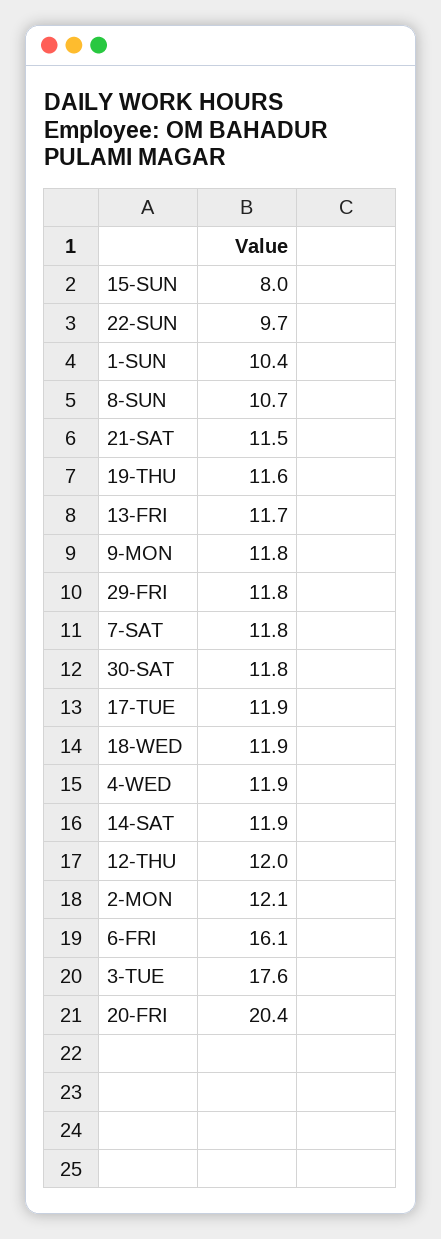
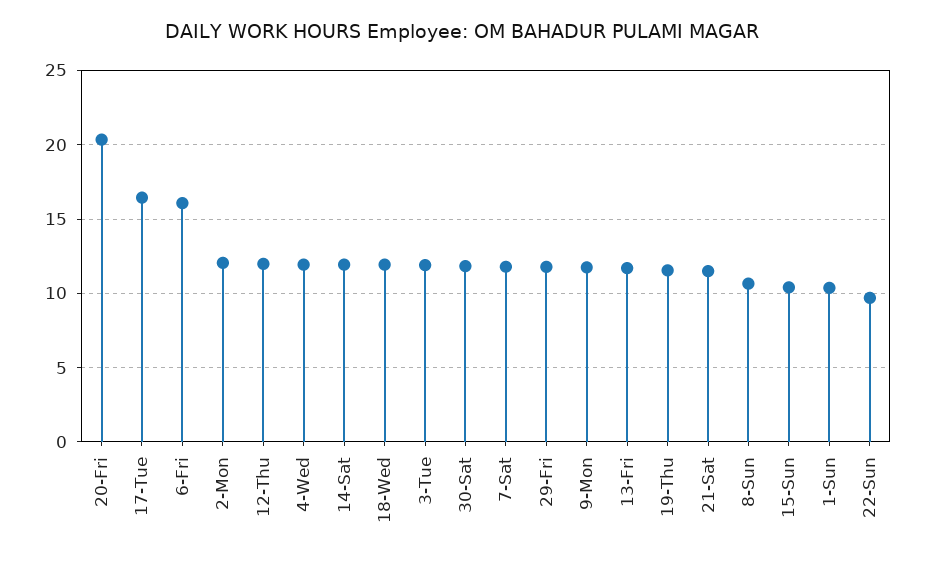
  {
-   "15-SUN": 8,
+   "15-SUN": 10.5,
    "22-SUN": 9.7,
    "1-SUN": 10.4,
    "8-SUN": 10.7,
    "21-SAT": 11.5,
    "19-THU": 11.6,
    "13-FRI": 11.7,
    "9-MON": 11.8,
    "29-FRI": 11.8,
    "7-SAT": 11.8,
    "30-SAT": 11.8,
-   "17-TUE": 11.9,
+   "17-TUE": 16.5,
    "18-WED": 11.9,
    "4-WED": 11.9,
    "14-SAT": 11.9,
    "12-THU": 12,
    "2-MON": 12.1,
    "6-FRI": 16.1,
-   "3-TUE": 17.6,
+   "3-TUE": 12,
    "20-FRI": 20.4
  }

